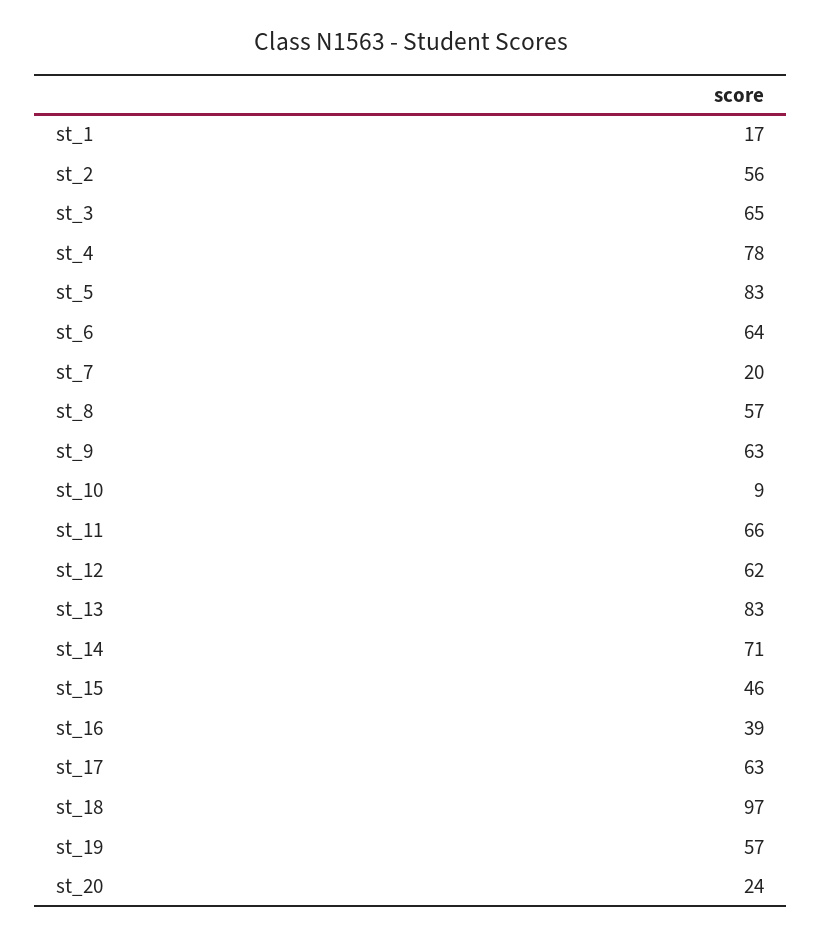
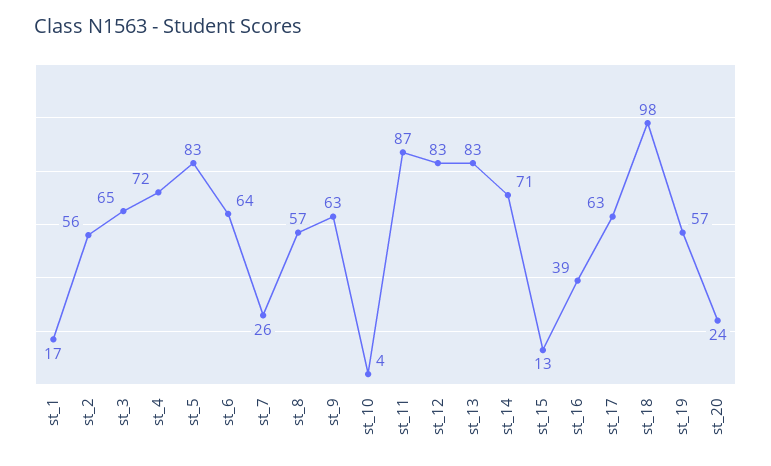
  {
    "st_1": 17,
    "st_2": 56,
    "st_3": 65,
-   "st_4": 78,
+   "st_4": 72,
    "st_5": 83,
    "st_6": 64,
-   "st_7": 20,
+   "st_7": 26,
    "st_8": 57,
    "st_9": 63,
-   "st_10": 9,
+   "st_10": 4,
-   "st_11": 66,
+   "st_11": 87,
-   "st_12": 62,
+   "st_12": 83,
    "st_13": 83,
    "st_14": 71,
-   "st_15": 46,
+   "st_15": 13,
    "st_16": 39,
    "st_17": 63,
-   "st_18": 97,
+   "st_18": 98,
    "st_19": 57,
    "st_20": 24
  }

